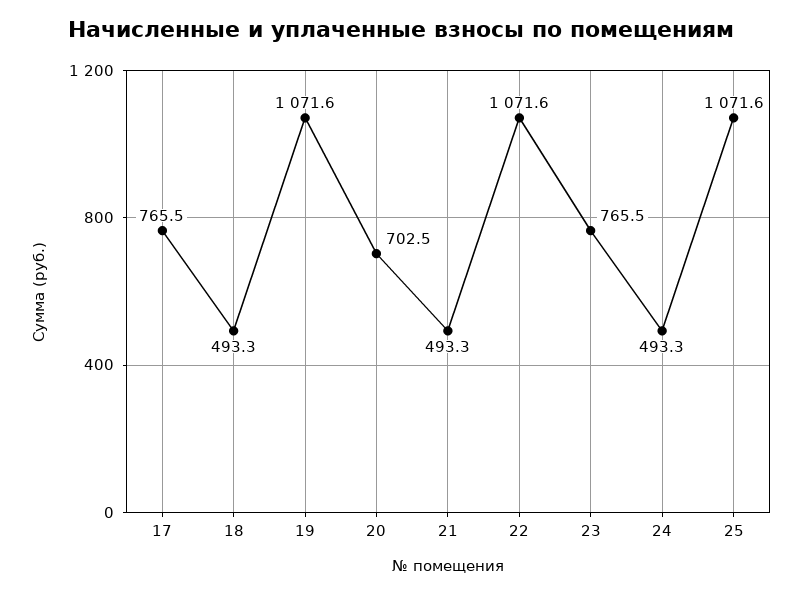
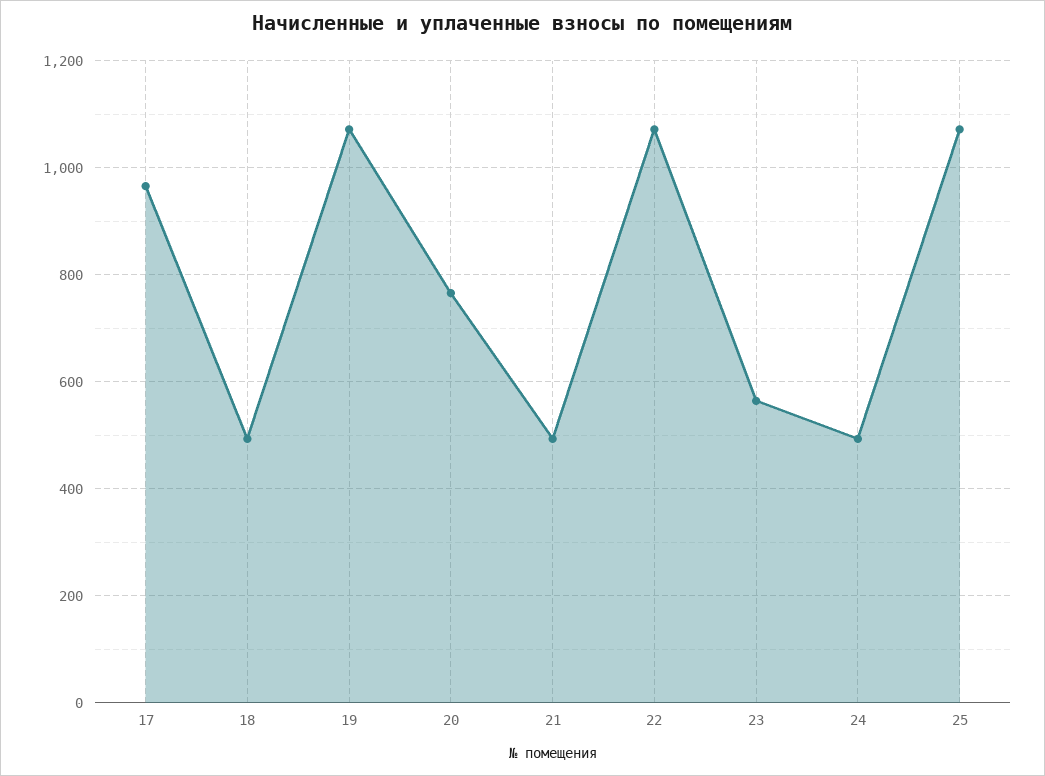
  {
-   "17": 765.5,
+   "17": 960,
    "18": 493.3,
    "19": 1071.6,
-   "20": 702.5,
+   "20": 760,
    "21": 493.3,
    "22": 1071.6,
-   "23": 765.5,
+   "23": 560,
    "24": 493.3,
    "25": 1071.6
  }

